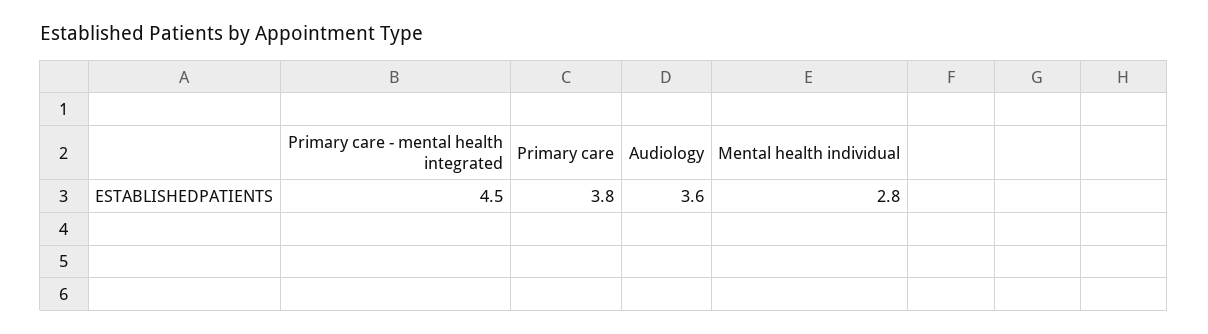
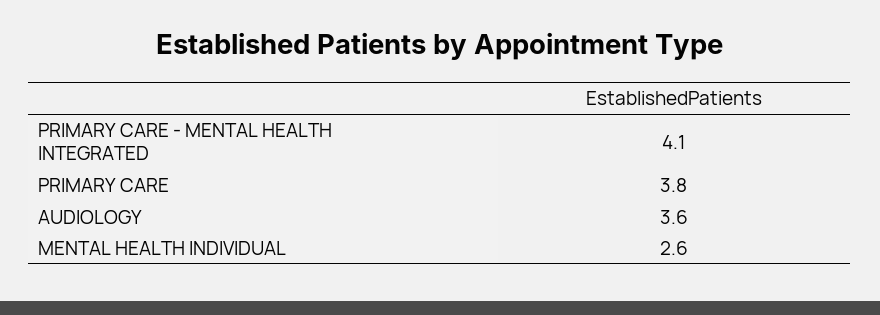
  {
-   "Primary care - mental health integrated": 4.5,
+   "Primary care - mental health integrated": 4.1,
    "Primary care": 3.8,
    "Audiology": 3.6,
-   "Mental health individual": 2.8
+   "Mental health individual": 2.6
  }

